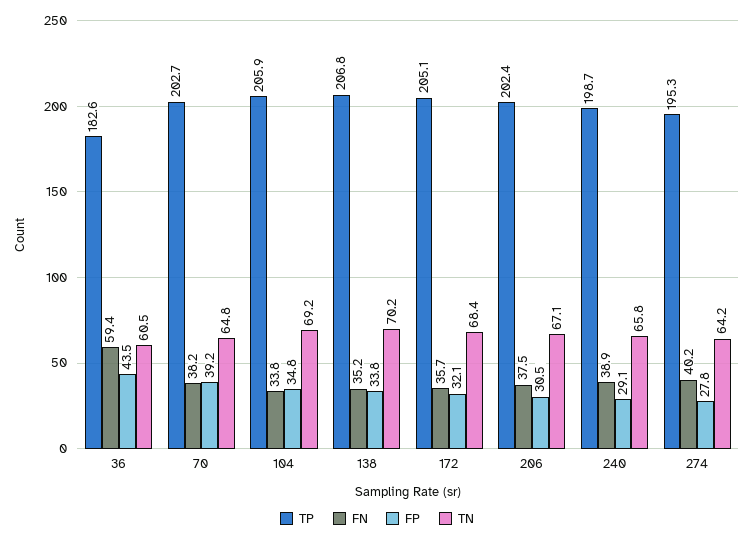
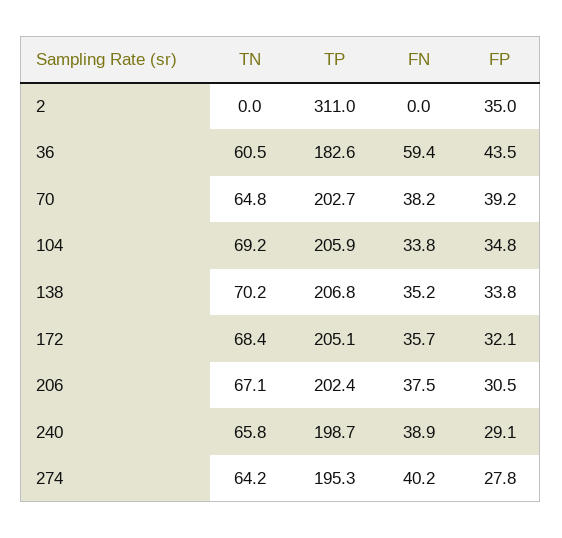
  {
    "TP": {
      "36": 182.6,
      "70": 202.7,
      "104": 205.9,
      "138": 206.8,
      "172": 205.1,
      "206": 202.4,
      "240": 198.7,
-     "274": 195.3
+     "274": 195.3,
+     "2": 311
    },
    "FN": {
      "36": 59.4,
      "70": 38.2,
      "104": 33.8,
      "138": 35.2,
      "172": 35.7,
      "206": 37.5,
      "240": 38.9,
-     "274": 40.2
+     "274": 40.2,
+     "2": 0
    },
    "FP": {
      "36": 43.5,
      "70": 39.2,
      "104": 34.8,
      "138": 33.8,
      "172": 32.1,
      "206": 30.5,
      "240": 29.1,
-     "274": 27.8
+     "274": 27.8,
+     "2": 35
    },
    "TN": {
      "36": 60.5,
      "70": 64.8,
      "104": 69.2,
      "138": 70.2,
      "172": 68.4,
      "206": 67.1,
      "240": 65.8,
-     "274": 64.2
+     "274": 64.2,
+     "2": 0
    }
  }

